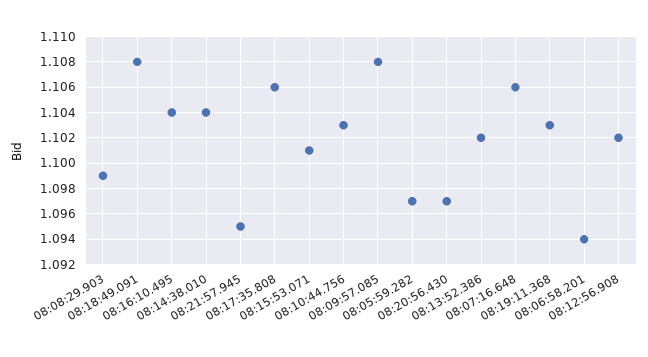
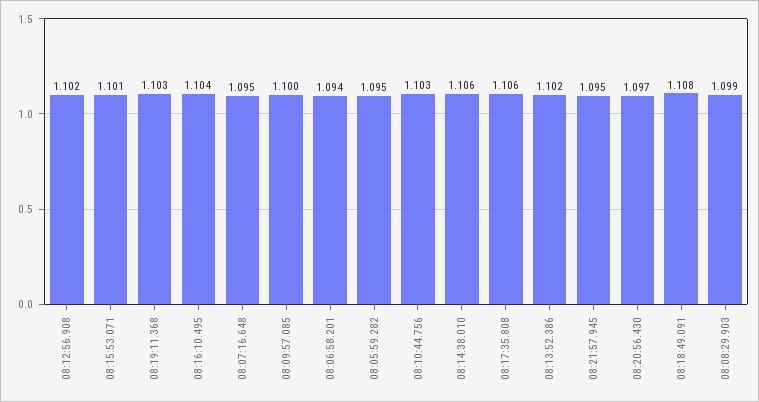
  {
    "08:08:29.903": 1.099,
    "08:18:49.091": 1.108,
    "08:16:10.495": 1.104,
-   "08:14:38.010": 1.104,
+   "08:14:38.010": 1.106,
    "08:21:57.945": 1.095,
    "08:17:35.808": 1.106,
    "08:15:53.071": 1.101,
    "08:10:44.756": 1.103,
-   "08:09:57.085": 1.108,
+   "08:09:57.085": 1.1,
-   "08:05:59.282": 1.097,
+   "08:05:59.282": 1.095,
    "08:20:56.430": 1.097,
    "08:13:52.386": 1.102,
-   "08:07:16.648": 1.106,
+   "08:07:16.648": 1.095,
    "08:19:11.368": 1.103,
    "08:06:58.201": 1.094,
    "08:12:56.908": 1.102
  }

